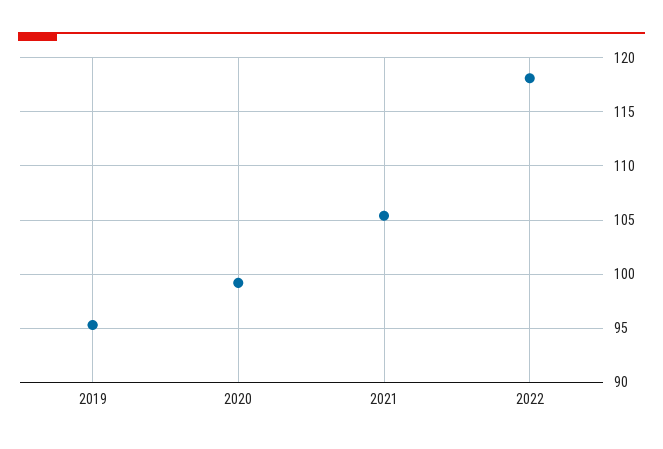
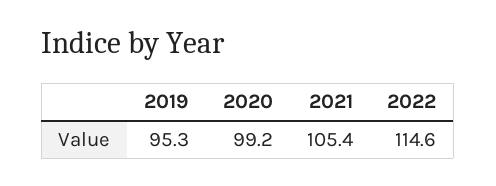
  {
    "2019": 95.3,
    "2020": 99.2,
    "2021": 105.4,
-   "2022": 118
+   "2022": 114.6
  }

